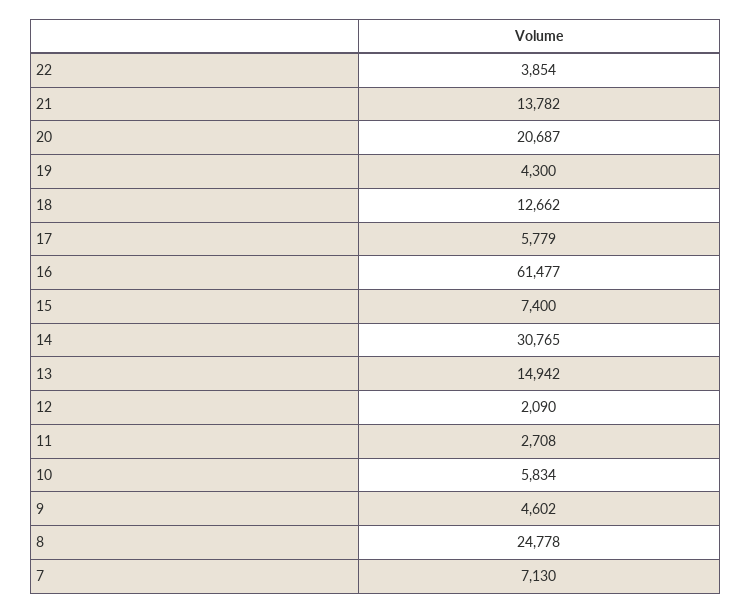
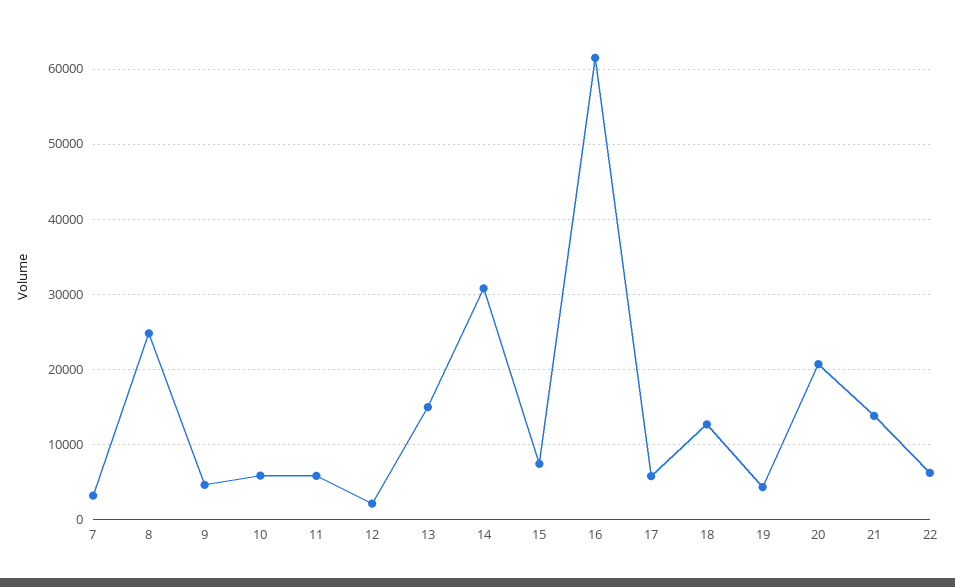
  {
-   "22": 3854,
+   "22": 6000,
    "21": 13782,
    "20": 20687,
    "19": 4300,
    "18": 12662,
    "17": 5779,
    "16": 61477,
    "15": 7400,
    "14": 30765,
    "13": 14942,
    "12": 2090,
-   "11": 2708,
+   "11": 6000,
    "10": 5834,
    "9": 4602,
    "8": 24778,
-   "7": 7130
+   "7": 3000
  }

